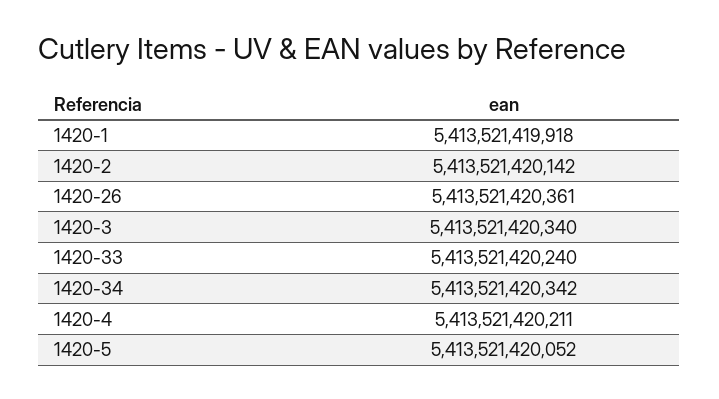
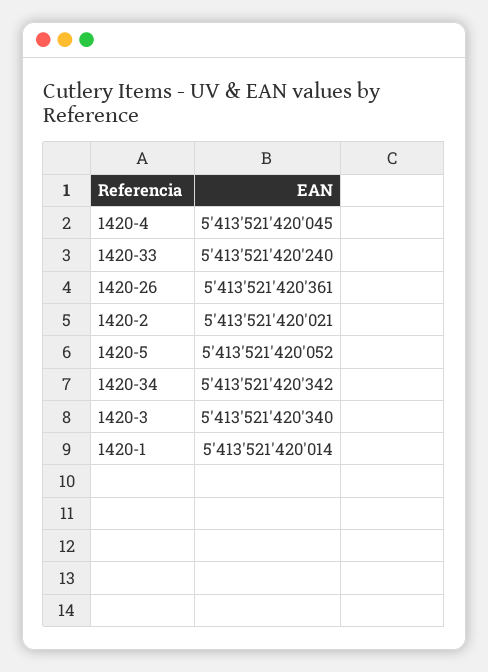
  {
-   "1420-1": 5413521419918,
+   "1420-1": 5413521420014,
-   "1420-2": 5413521420142,
+   "1420-2": 5413521420021,
    "1420-26": 5413521420361,
    "1420-3": 5413521420340,
    "1420-33": 5413521420240,
    "1420-34": 5413521420342,
-   "1420-4": 5413521420211,
+   "1420-4": 5413521420045,
    "1420-5": 5413521420052
  }

